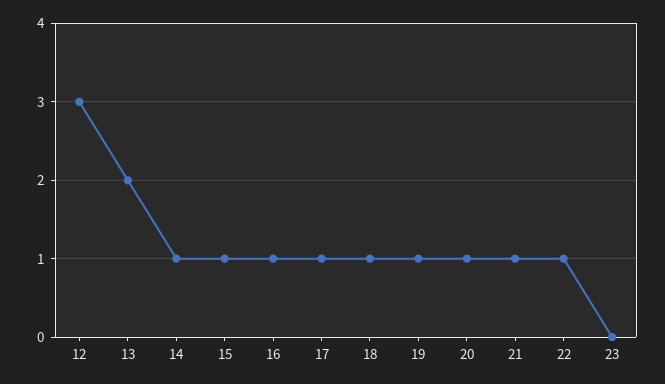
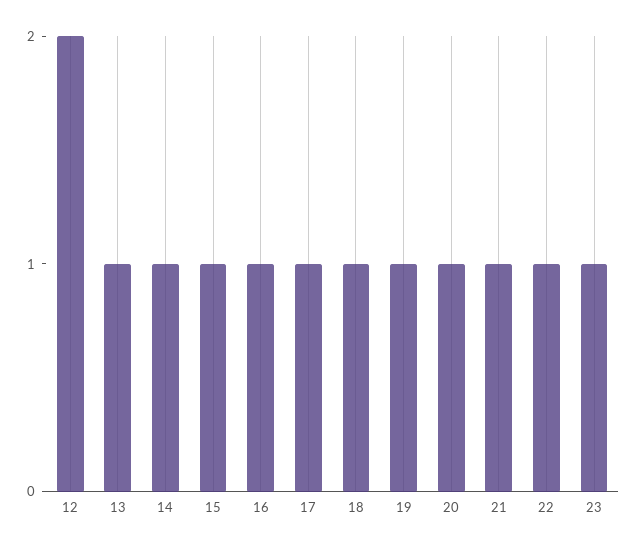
  {
-   "12": 3,
+   "12": 2,
-   "13": 2,
+   "13": 1,
    "14": 1,
    "15": 1,
    "16": 1,
    "17": 1,
    "18": 1,
    "19": 1,
    "20": 1,
    "21": 1,
    "22": 1,
-   "23": 0
+   "23": 1
  }

